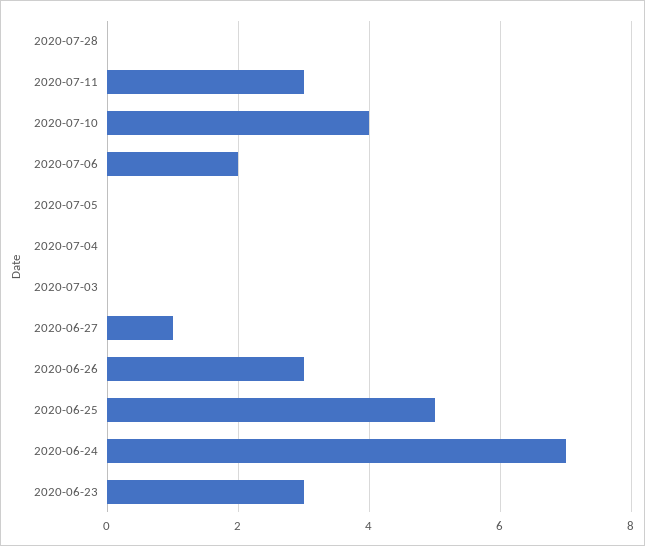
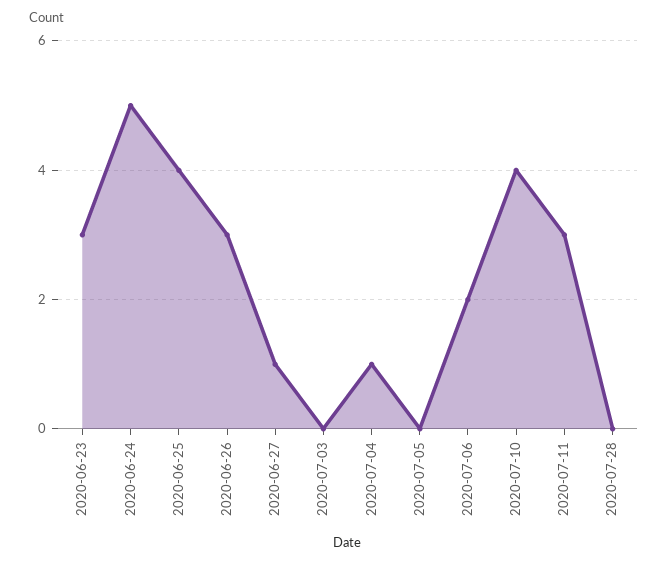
  {
    "2020-07-28": 0,
    "2020-07-11": 3,
    "2020-07-10": 4,
    "2020-07-06": 2,
    "2020-07-05": 0,
-   "2020-07-04": 0,
+   "2020-07-04": 1,
    "2020-07-03": 0,
    "2020-06-27": 1,
    "2020-06-26": 3,
-   "2020-06-25": 5,
+   "2020-06-25": 4,
-   "2020-06-24": 7,
+   "2020-06-24": 5,
    "2020-06-23": 3
  }

